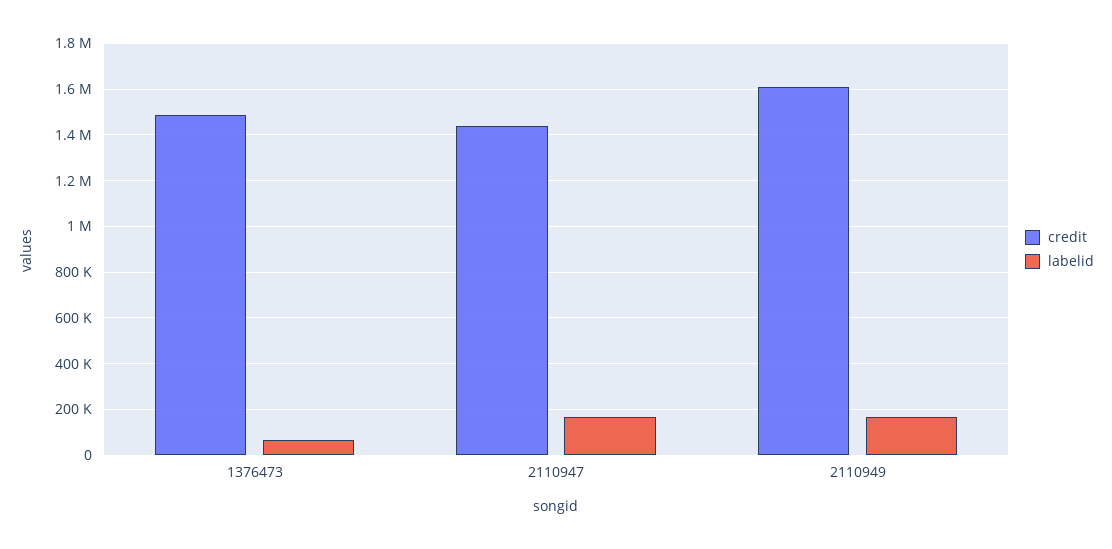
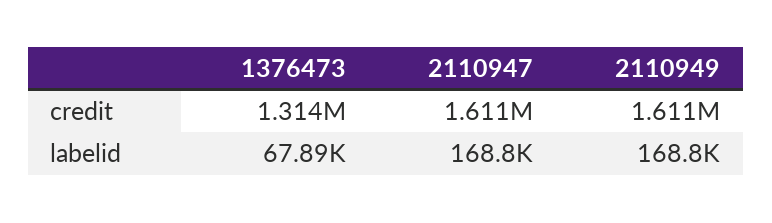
  {
    "credit": {
-     "1376473": 1500000,
+     "1376473": 1314000,
-     "2110947": 1450000,
+     "2110947": 1611000,
      "2110949": 1611000
    },
    "labelid": {
      "1376473": 67890,
      "2110947": 168800,
      "2110949": 168800
    }
  }

